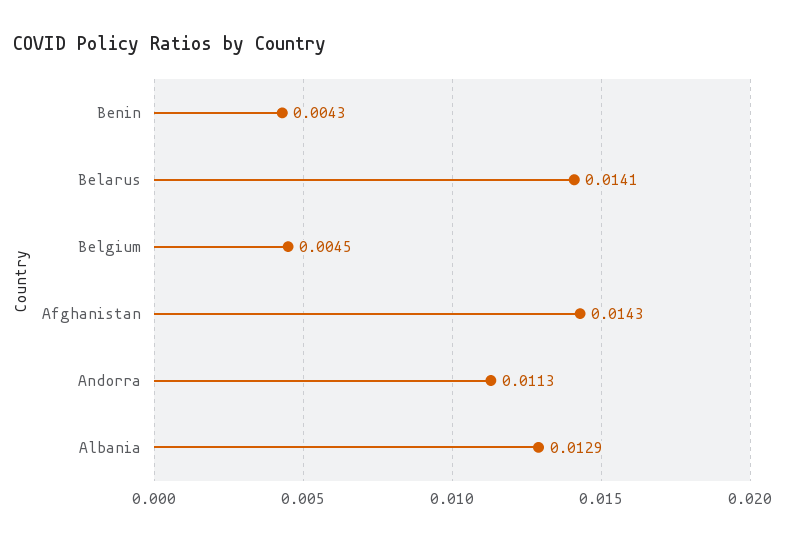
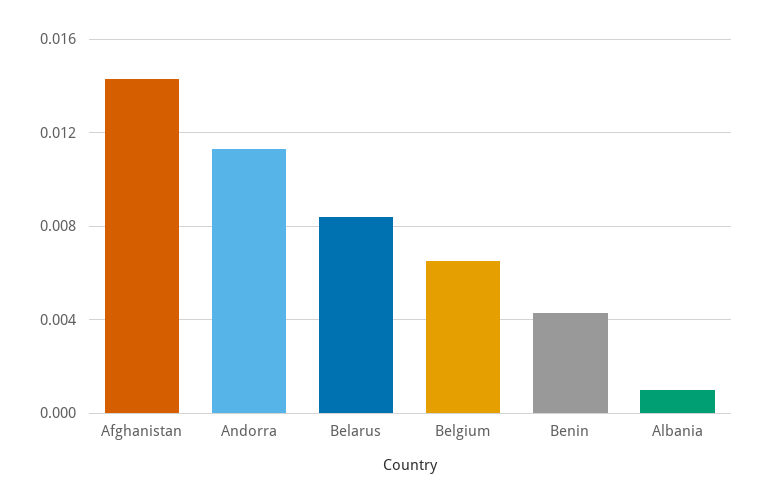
  {
    "Benin": 0.0043,
-   "Belarus": 0.0141,
+   "Belarus": 0.0085,
-   "Belgium": 0.0045,
+   "Belgium": 0.0065,
    "Afghanistan": 0.0143,
    "Andorra": 0.0113,
-   "Albania": 0.0129
+   "Albania": 0.001
  }

